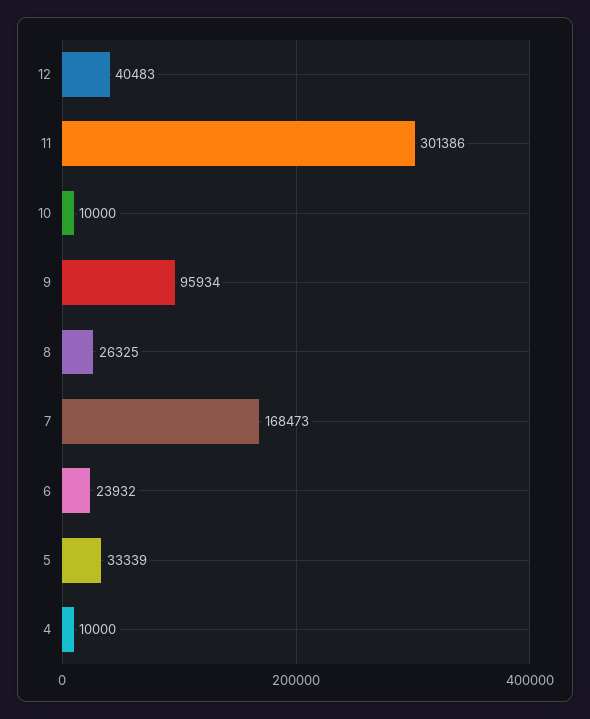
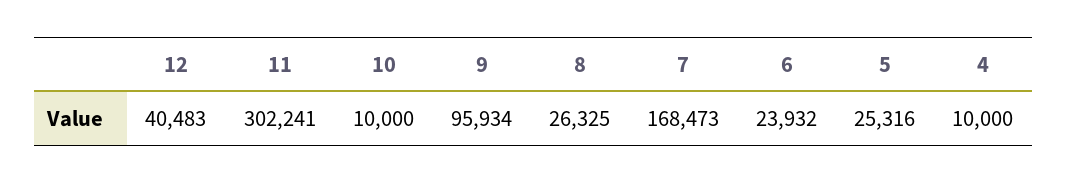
  {
    "12": 40483,
-   "11": 301386,
+   "11": 302241,
    "10": 10000,
    "9": 95934,
    "8": 26325,
    "7": 168473,
    "6": 23932,
-   "5": 33339,
+   "5": 25316,
    "4": 10000
  }

